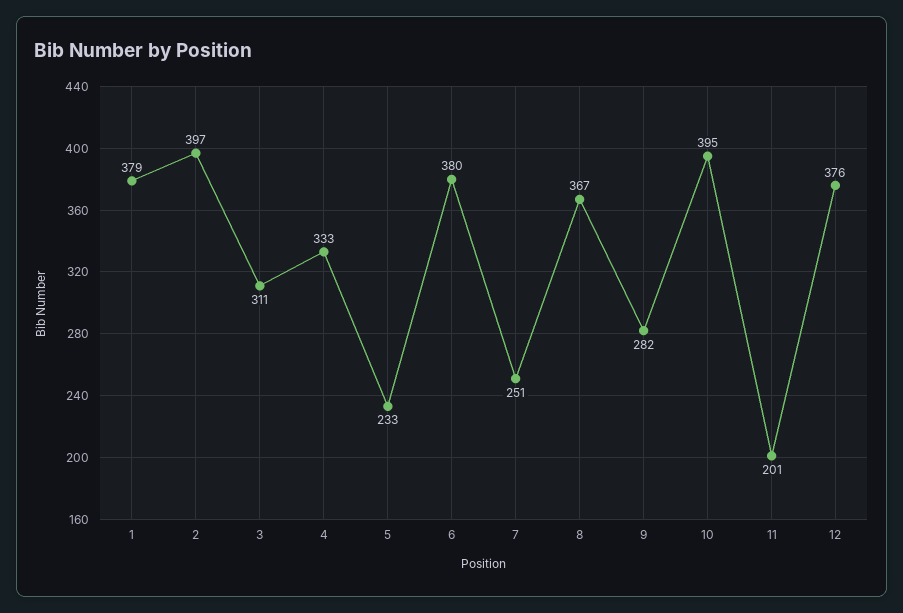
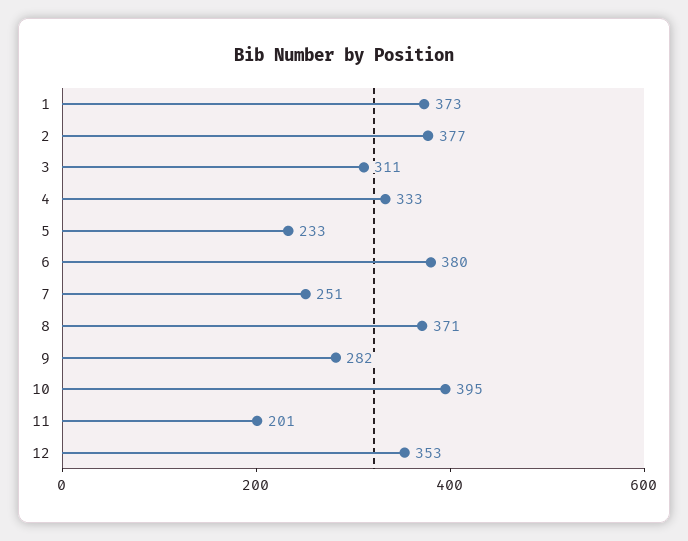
  {
-   "1": 379,
+   "1": 373,
-   "2": 397,
+   "2": 377,
    "3": 311,
    "4": 333,
    "5": 233,
    "6": 380,
    "7": 251,
-   "8": 367,
+   "8": 371,
    "9": 282,
    "10": 395,
    "11": 201,
-   "12": 376
+   "12": 353
  }

